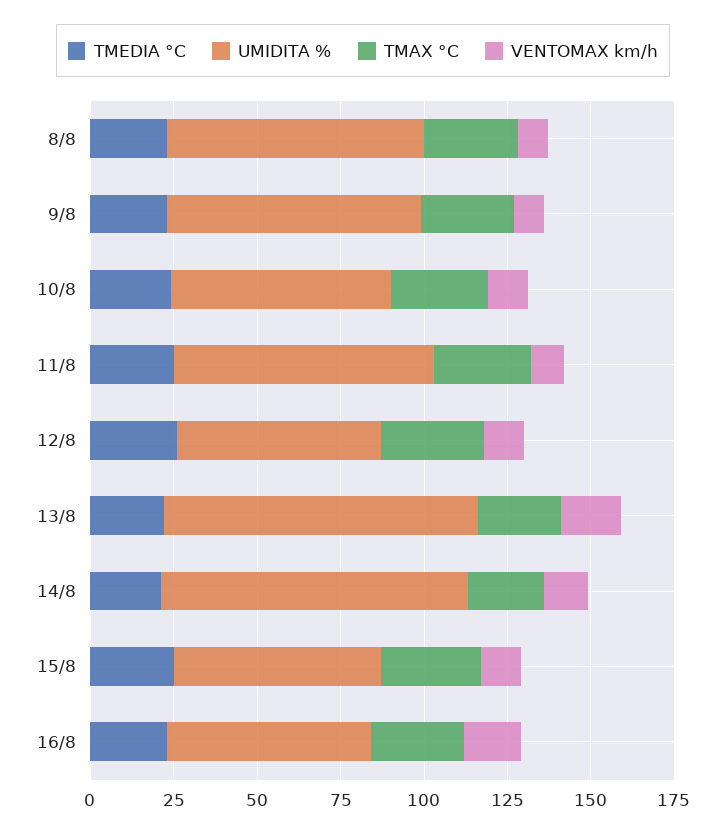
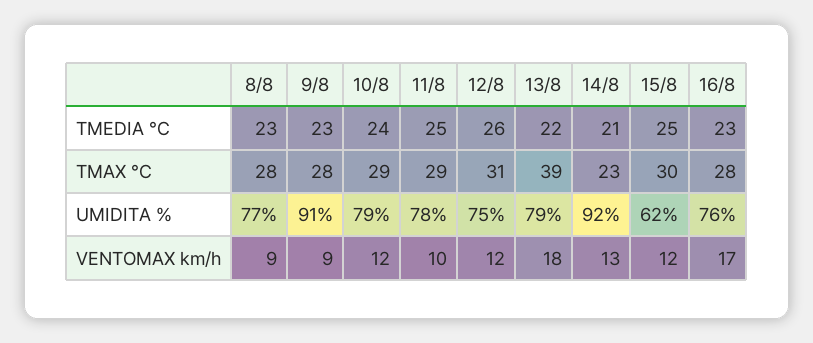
  {
    "TMEDIA °C": {
      "8/8": 23,
      "9/8": 23,
      "10/8": 24,
      "11/8": 25,
      "12/8": 26,
      "13/8": 22,
      "14/8": 21,
      "15/8": 25,
      "16/8": 23
    },
    "UMIDITA %": {
      "8/8": 77,
-     "9/8": 75,
+     "9/8": 91,
-     "10/8": 65,
+     "10/8": 79,
      "11/8": 78,
-     "12/8": 60,
+     "12/8": 75,
-     "13/8": 95,
+     "13/8": 79,
      "14/8": 92,
      "15/8": 62,
-     "16/8": 60
+     "16/8": 76
    },
    "TMAX °C": {
      "8/8": 28,
      "9/8": 28,
      "10/8": 29,
      "11/8": 29,
      "12/8": 31,
-     "13/8": 25,
+     "13/8": 39,
      "14/8": 23,
      "15/8": 30,
      "16/8": 28
    },
    "VENTOMAX km/h": {
      "8/8": 9,
      "9/8": 9,
      "10/8": 12,
      "11/8": 10,
      "12/8": 12,
      "13/8": 18,
      "14/8": 13,
      "15/8": 12,
      "16/8": 17
    }
  }

